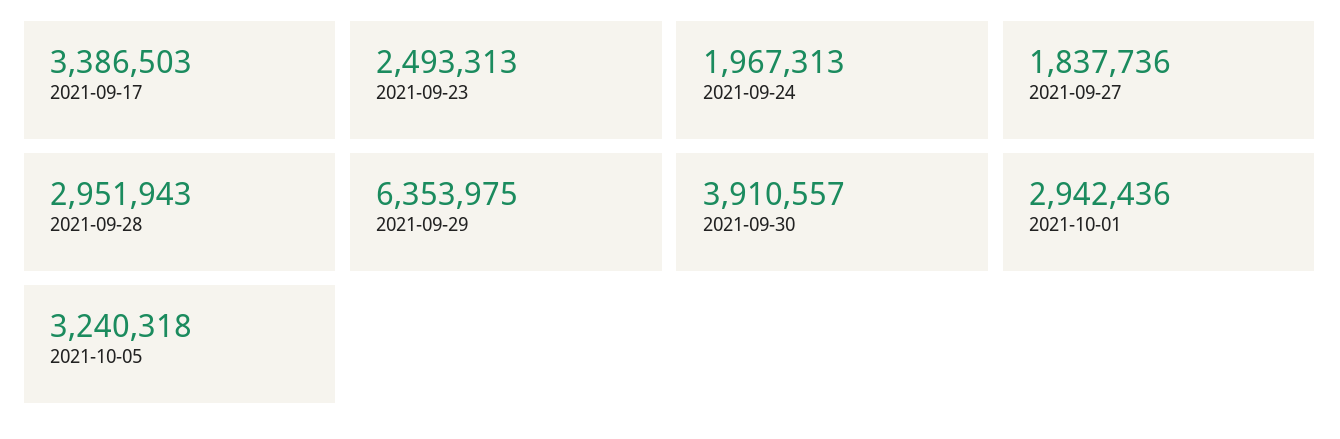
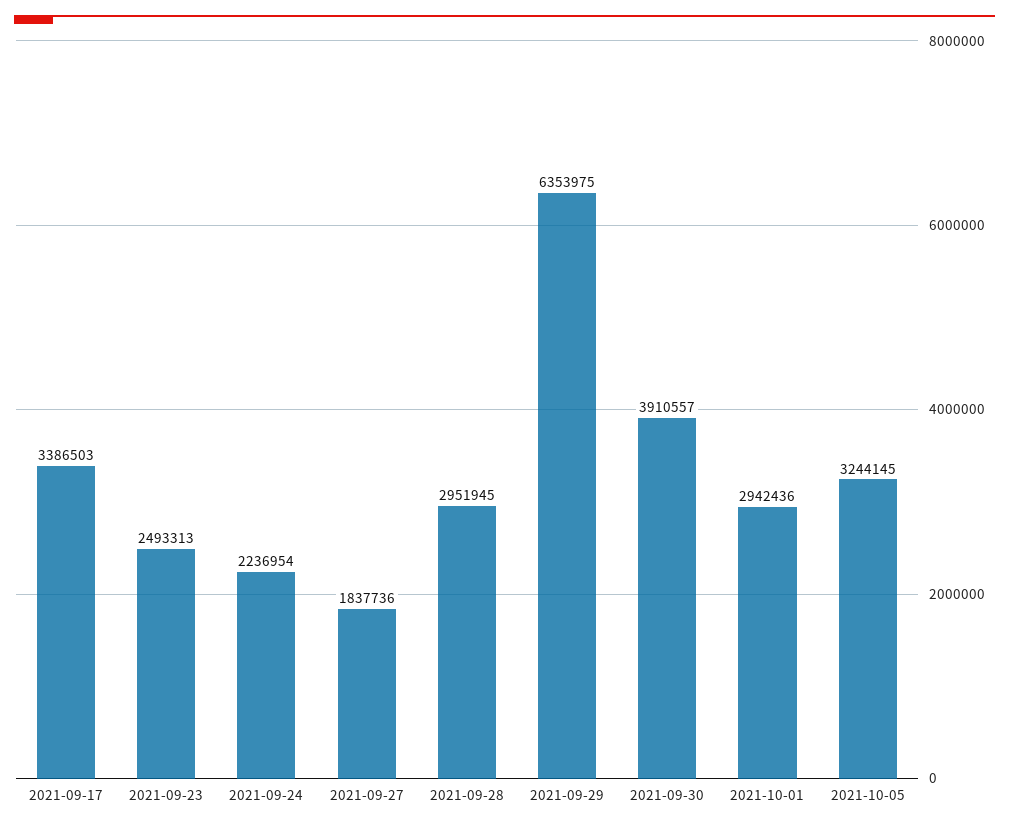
  {
    "2021-09-17": 3386503,
    "2021-09-23": 2493313,
-   "2021-09-24": 1967313,
+   "2021-09-24": 2236954,
    "2021-09-27": 1837736,
-   "2021-09-28": 2951943,
+   "2021-09-28": 2951945,
    "2021-09-29": 6353975,
    "2021-09-30": 3910557,
    "2021-10-01": 2942436,
-   "2021-10-05": 3240318
+   "2021-10-05": 3244145
  }

